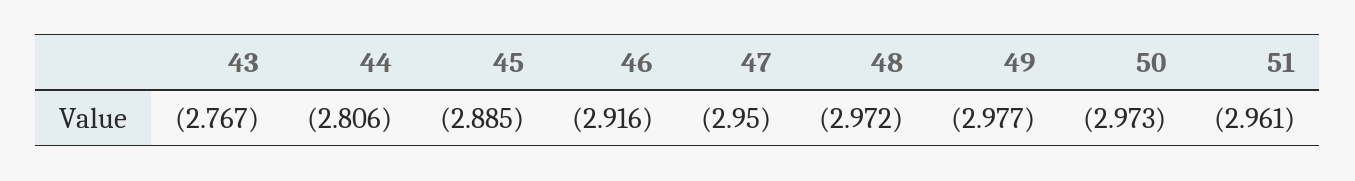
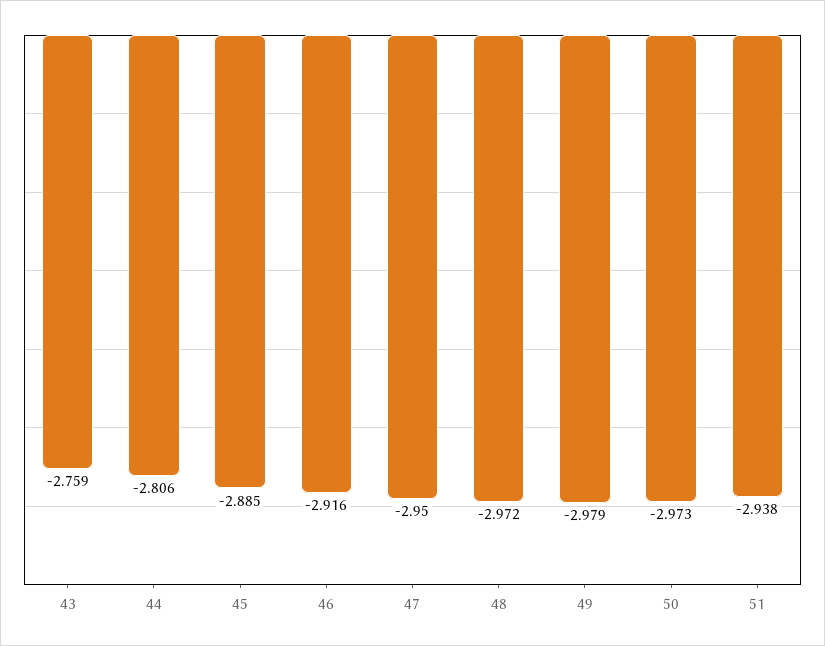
  {
-   "43": -2.767,
+   "43": -2.759,
    "44": -2.806,
    "45": -2.885,
    "46": -2.916,
    "47": -2.95,
    "48": -2.972,
-   "49": -2.977,
+   "49": -2.979,
    "50": -2.973,
-   "51": -2.961
+   "51": -2.938
  }

